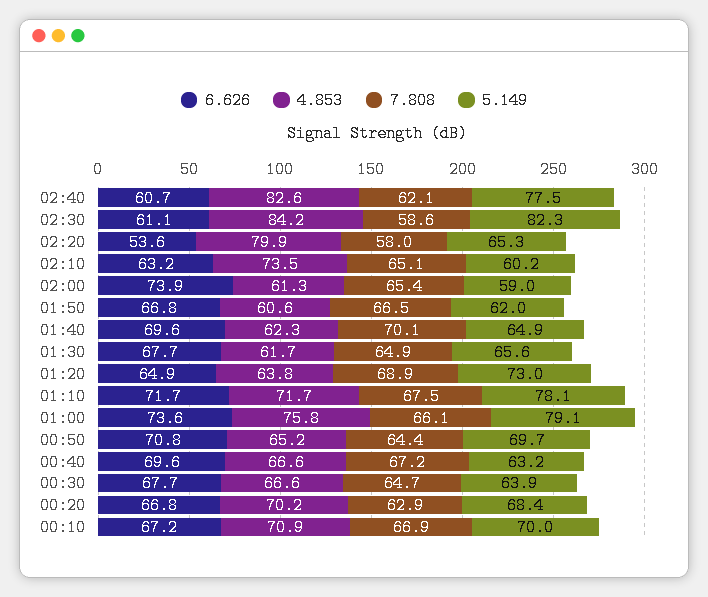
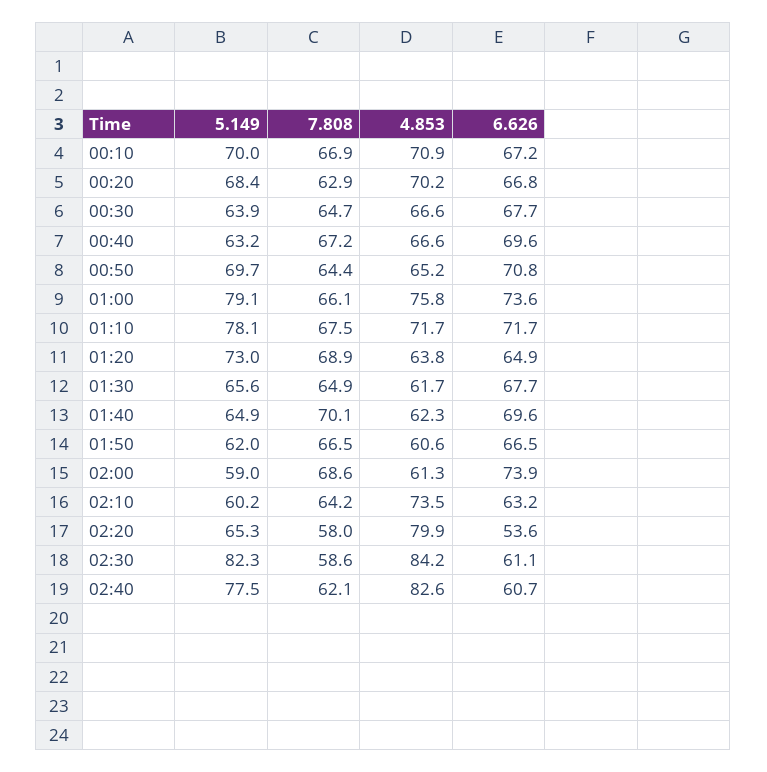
  {
    "6.626": {
      "02:40": 60.7,
      "02:30": 61.1,
      "02:20": 53.6,
      "02:10": 63.2,
      "02:00": 73.9,
-     "01:50": 66.8,
+     "01:50": 66.5,
      "01:40": 69.6,
      "01:30": 67.7,
      "01:20": 64.9,
      "01:10": 71.7,
      "01:00": 73.6,
      "00:50": 70.8,
      "00:40": 69.6,
      "00:30": 67.7,
      "00:20": 66.8,
      "00:10": 67.2
    },
    "4.853": {
      "02:40": 82.6,
      "02:30": 84.2,
      "02:20": 79.9,
      "02:10": 73.5,
      "02:00": 61.3,
      "01:50": 60.6,
      "01:40": 62.3,
      "01:30": 61.7,
      "01:20": 63.8,
      "01:10": 71.7,
      "01:00": 75.8,
      "00:50": 65.2,
      "00:40": 66.6,
      "00:30": 66.6,
      "00:20": 70.2,
      "00:10": 70.9
    },
    "7.808": {
      "02:40": 62.1,
      "02:30": 58.6,
      "02:20": 58,
-     "02:10": 65.1,
+     "02:10": 64.2,
-     "02:00": 65.4,
+     "02:00": 68.6,
      "01:50": 66.5,
      "01:40": 70.1,
      "01:30": 64.9,
      "01:20": 68.9,
      "01:10": 67.5,
      "01:00": 66.1,
      "00:50": 64.4,
      "00:40": 67.2,
      "00:30": 64.7,
      "00:20": 62.9,
      "00:10": 66.9
    },
    "5.149": {
      "02:40": 77.5,
      "02:30": 82.3,
      "02:20": 65.3,
      "02:10": 60.2,
      "02:00": 59,
      "01:50": 62,
      "01:40": 64.9,
      "01:30": 65.6,
      "01:20": 73,
      "01:10": 78.1,
      "01:00": 79.1,
      "00:50": 69.7,
      "00:40": 63.2,
      "00:30": 63.9,
      "00:20": 68.4,
      "00:10": 70
    }
  }

